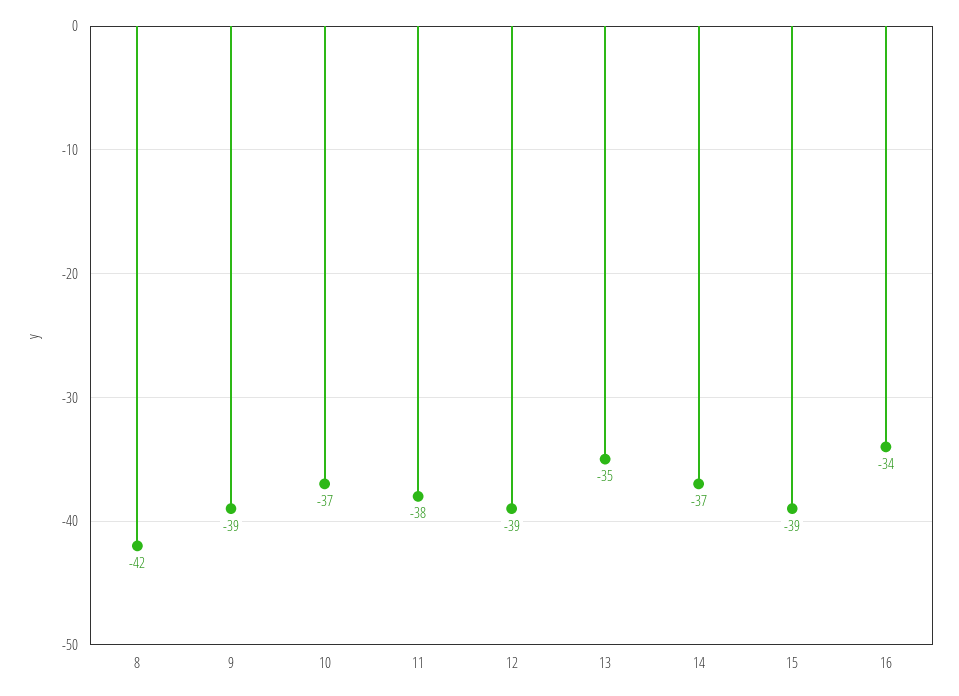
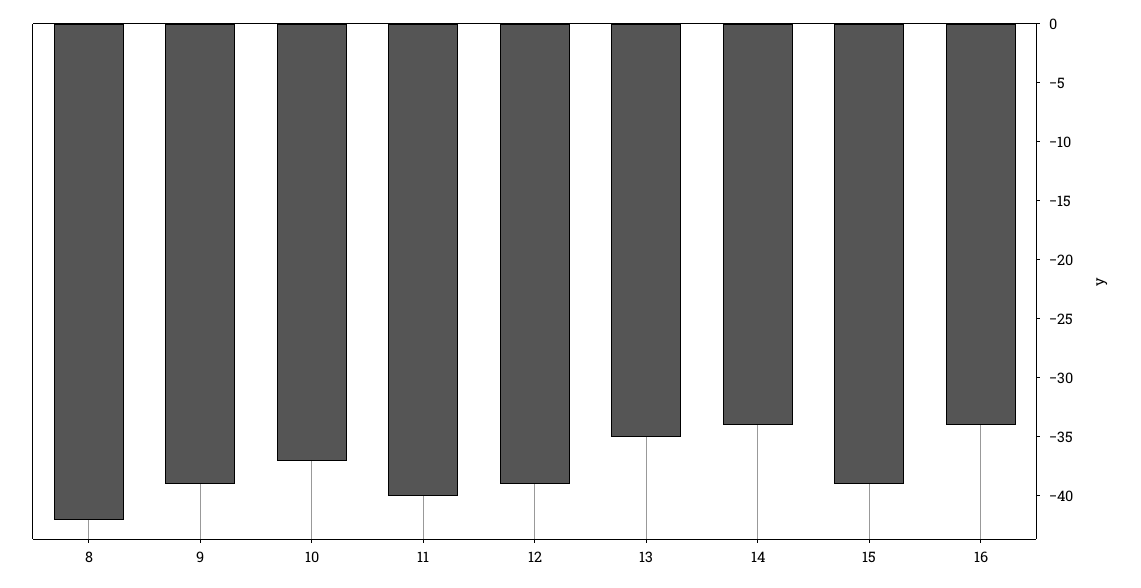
  {
    "8": -42,
    "9": -39,
    "10": -37,
-   "11": -38,
+   "11": -40,
    "12": -39,
    "13": -35,
-   "14": -37,
+   "14": -34,
    "15": -39,
    "16": -34
  }

